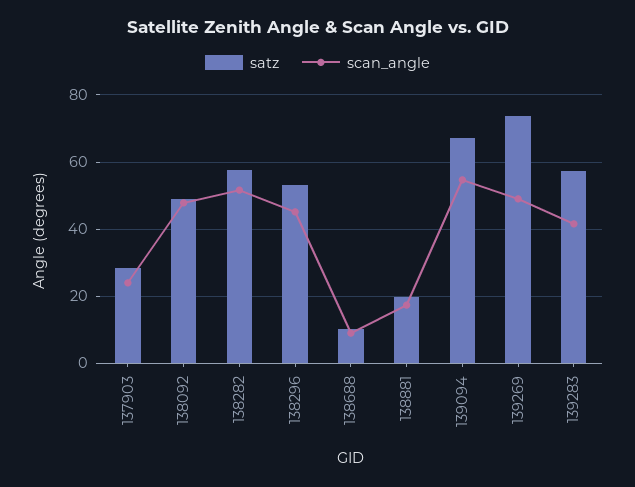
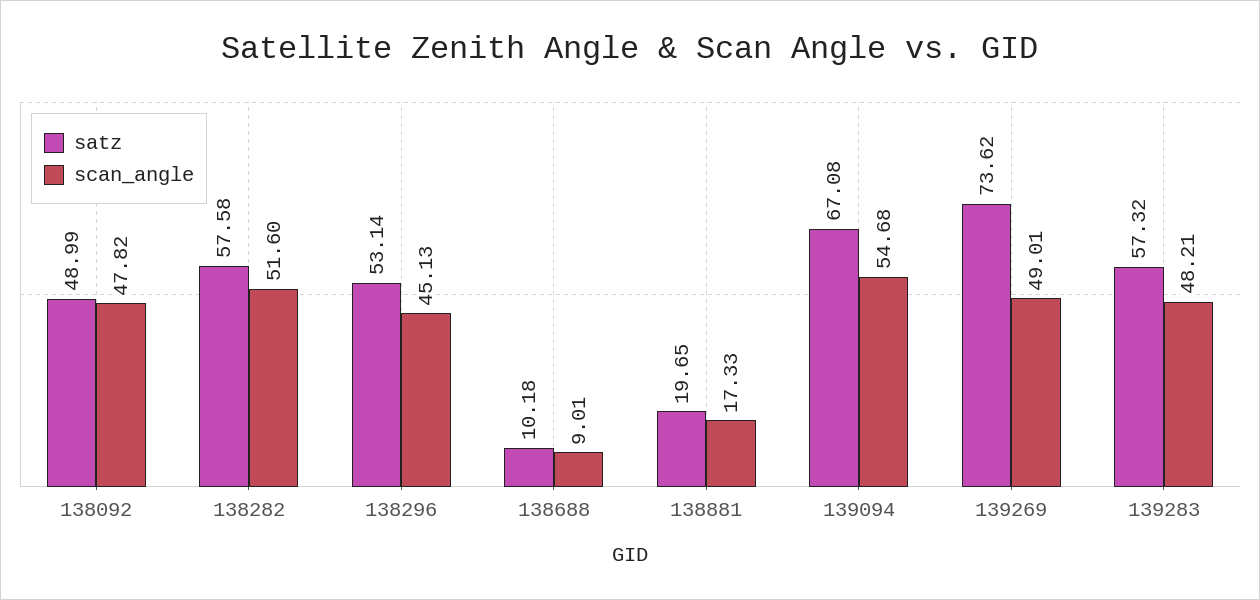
  {
    "satz": {
-     "137903": 28,
      "138092": 48.99,
      "138282": 57.58,
      "138296": 53.14,
      "138688": 10.18,
      "138881": 19.65,
      "139094": 67.08,
      "139269": 73.62,
      "139283": 57.32
    },
    "scan_angle": {
-     "137903": 24,
      "138092": 47.82,
      "138282": 51.6,
      "138296": 45.13,
      "138688": 9.01,
      "138881": 17.33,
      "139094": 54.68,
      "139269": 49.01,
-     "139283": 42
+     "139283": 48.21
    }
  }

